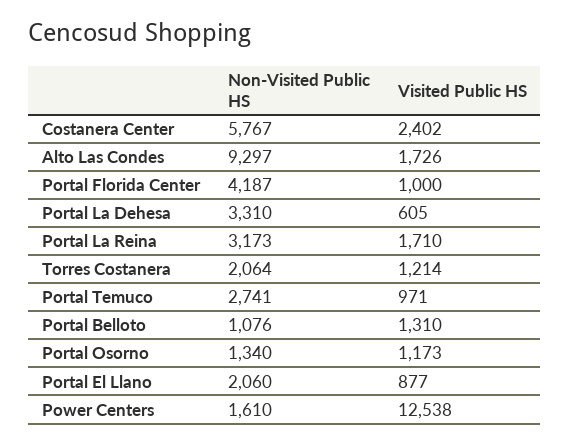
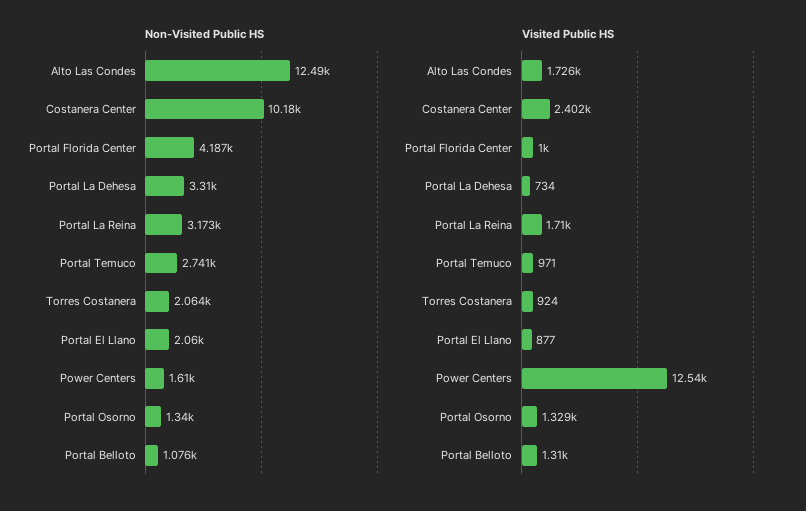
  {
    "Non-Visited Public HS": {
-     "Costanera Center": 5767,
+     "Costanera Center": 10180,
-     "Alto Las Condes": 9297,
+     "Alto Las Condes": 12490,
      "Portal Florida Center": 4187,
      "Portal La Dehesa": 3310,
      "Portal La Reina": 3173,
      "Torres Costanera": 2064,
      "Portal Temuco": 2741,
      "Portal Belloto": 1076,
      "Portal Osorno": 1340,
      "Portal El Llano": 2060,
      "Power Centers": 1610
    },
    "Visited Public HS": {
      "Costanera Center": 2402,
      "Alto Las Condes": 1726,
      "Portal Florida Center": 1000,
-     "Portal La Dehesa": 605,
+     "Portal La Dehesa": 734,
      "Portal La Reina": 1710,
-     "Torres Costanera": 1214,
+     "Torres Costanera": 924,
      "Portal Temuco": 971,
      "Portal Belloto": 1310,
-     "Portal Osorno": 1173,
+     "Portal Osorno": 1329,
      "Portal El Llano": 877,
      "Power Centers": 12538
    }
  }

